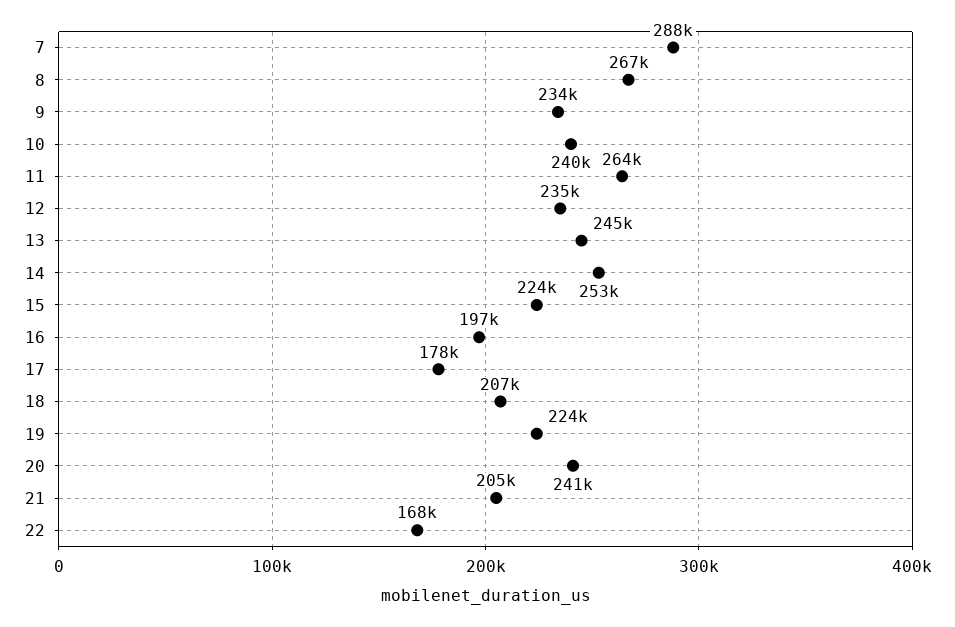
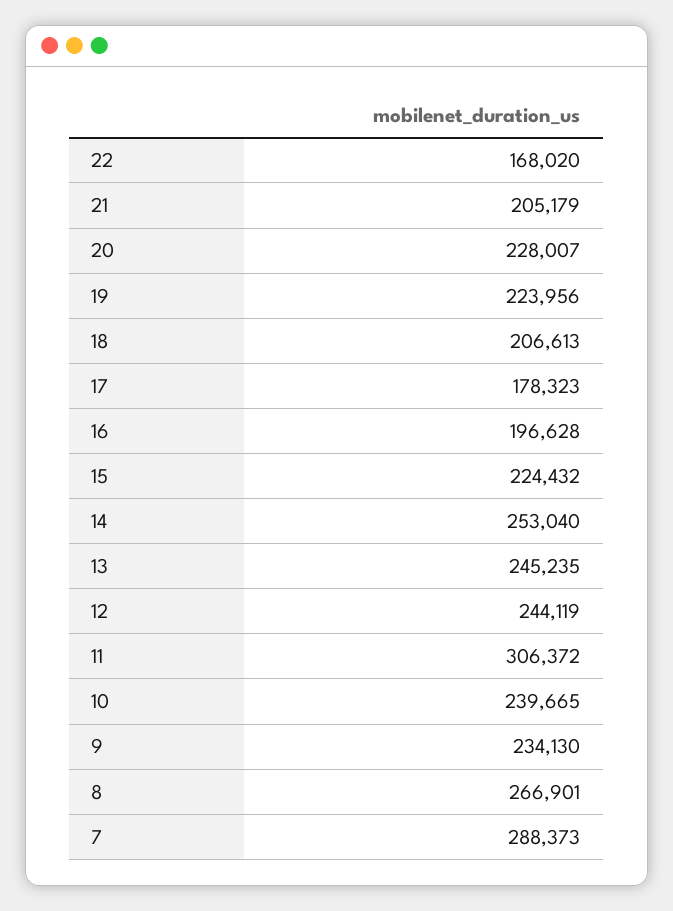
  {
    "7": 288373,
    "8": 266901,
    "9": 234130,
    "10": 239665,
-   "11": 264000,
+   "11": 306372,
-   "12": 235000,
+   "12": 244119,
    "13": 245235,
    "14": 253040,
    "15": 224432,
    "16": 196628,
    "17": 178323,
    "18": 206613,
    "19": 223956,
-   "20": 241000,
+   "20": 228007,
    "21": 205179,
    "22": 168020
  }

